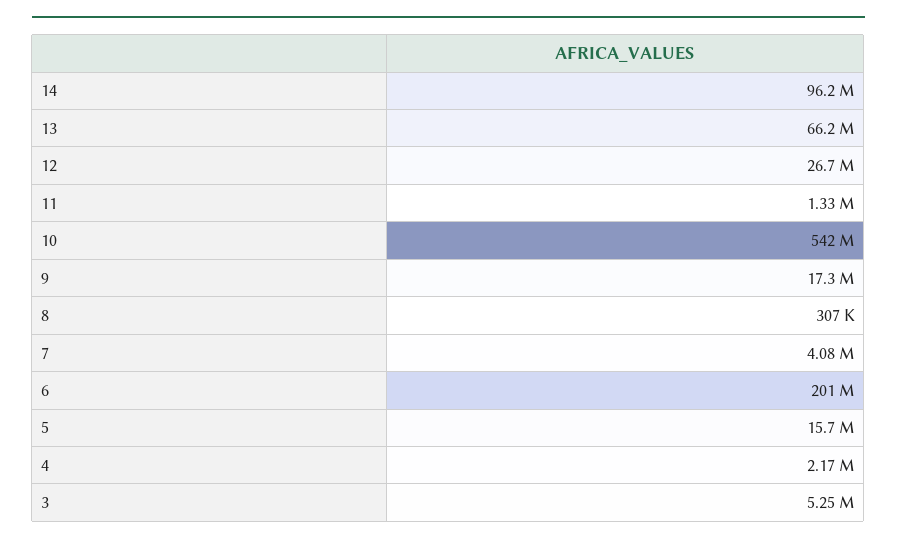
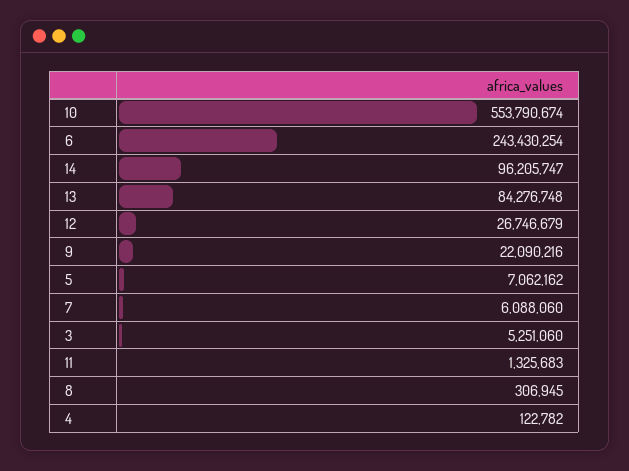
  {
    "14": 96205747,
-   "13": 66200000,
+   "13": 84276748,
    "12": 26746679,
    "11": 1325683,
-   "10": 542000000,
+   "10": 553790674,
-   "9": 17300000,
+   "9": 22090216,
    "8": 306945,
-   "7": 4080000,
+   "7": 6088060,
-   "6": 201000000,
+   "6": 243430254,
-   "5": 15700000,
+   "5": 7062162,
-   "4": 2170000,
+   "4": 122782,
    "3": 5251060
  }

